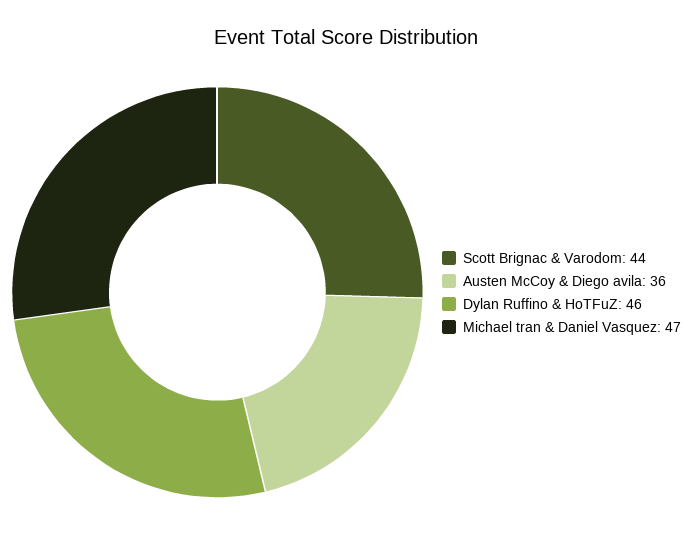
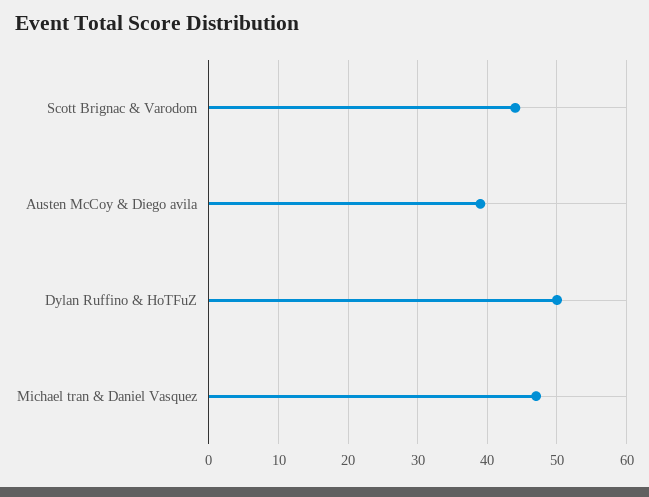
  {
    "Scott Brignac & Varodom": 44,
-   "Austen McCoy & Diego avila": 36,
+   "Austen McCoy & Diego avila": 39,
-   "Dylan Ruffino & HoTFuZ": 46,
+   "Dylan Ruffino & HoTFuZ": 50,
    "Michael tran & Daniel Vasquez": 47
  }

